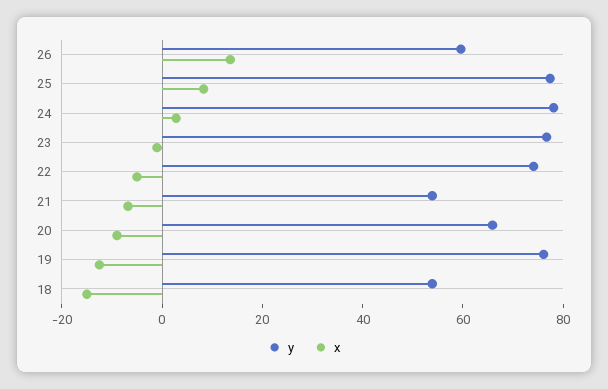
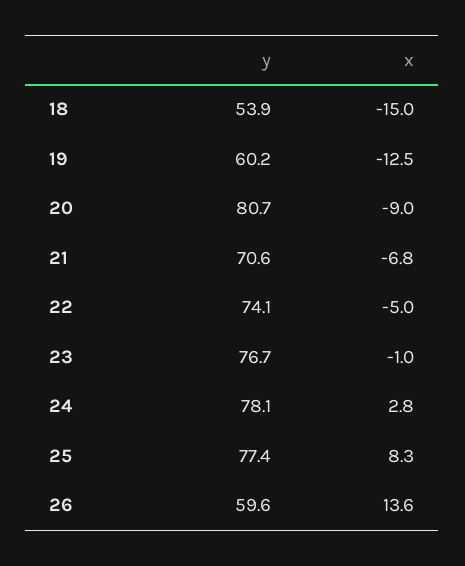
  {
    "y": {
      "26": 59.6,
      "25": 77.4,
      "24": 78.1,
      "23": 76.7,
      "22": 74.1,
-     "21": 55,
+     "21": 70.6,
-     "20": 65,
+     "20": 80.7,
-     "19": 75,
+     "19": 60.2,
      "18": 53.9
    },
    "x": {
      "26": 13.6,
      "25": 8.3,
      "24": 2.8,
      "23": -1,
      "22": -5,
      "21": -6.8,
      "20": -9,
      "19": -12.5,
      "18": -15
    }
  }

